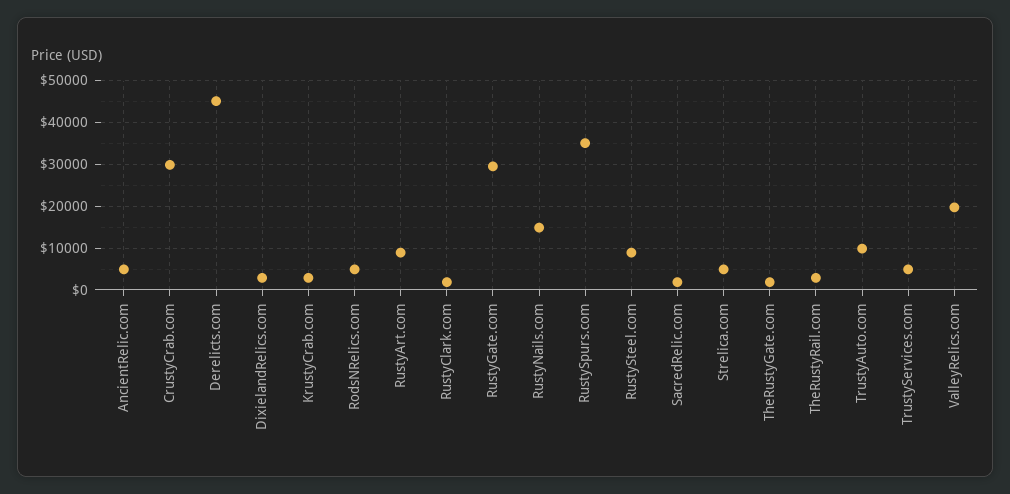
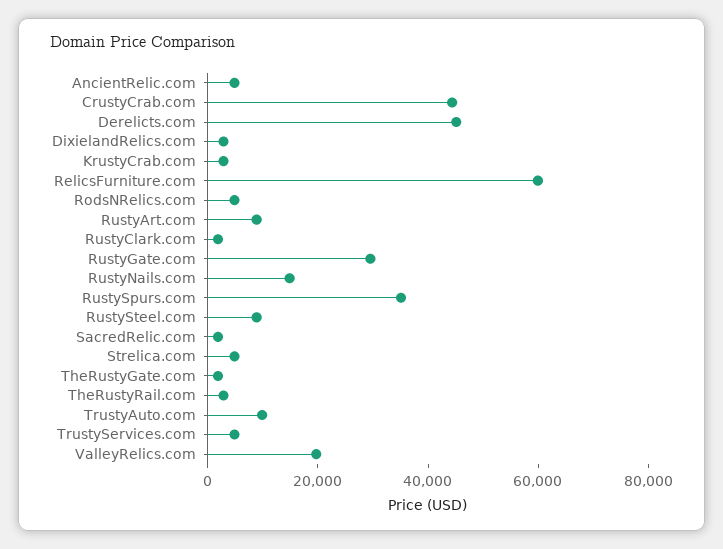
  {
    "AncientRelic.com": 4000,
-   "CrustyCrab.com": 30000,
+   "CrustyCrab.com": 45000,
    "Derelicts.com": 46000,
    "DixielandRelics.com": 2000,
    "KrustyCrab.com": 2000,
    "RodsNRelics.com": 4000,
    "RustyArt.com": 8000,
    "RustyClark.com": 2000,
    "RustyGate.com": 30000,
    "RustyNails.com": 14000,
    "RustySpurs.com": 36000,
    "RustySteel.com": 8000,
    "SacredRelic.com": 2000,
    "Strelica.com": 4000,
    "TheRustyGate.com": 2000,
    "TheRustyRail.com": 2000,
    "TrustyAuto.com": 10000,
    "TrustyServices.com": 4000,
-   "ValleyRelics.com": 20000
+   "ValleyRelics.com": 20000,
+   "RelicsFurniture.com": 60000
  }

